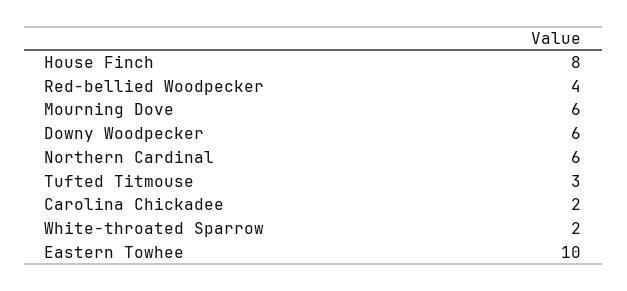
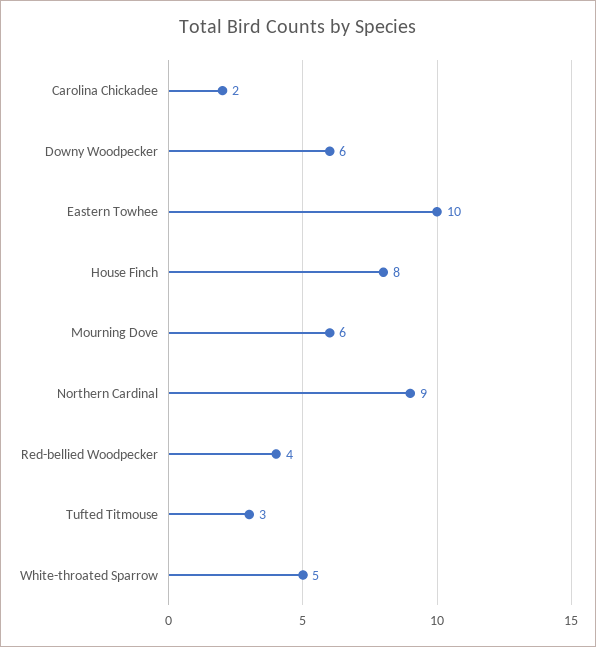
  {
    "House Finch": 8,
    "Red-bellied Woodpecker": 4,
    "Mourning Dove": 6,
    "Downy Woodpecker": 6,
-   "Northern Cardinal": 6,
+   "Northern Cardinal": 9,
    "Tufted Titmouse": 3,
    "Carolina Chickadee": 2,
-   "White-throated Sparrow": 2,
+   "White-throated Sparrow": 5,
    "Eastern Towhee": 10
  }

